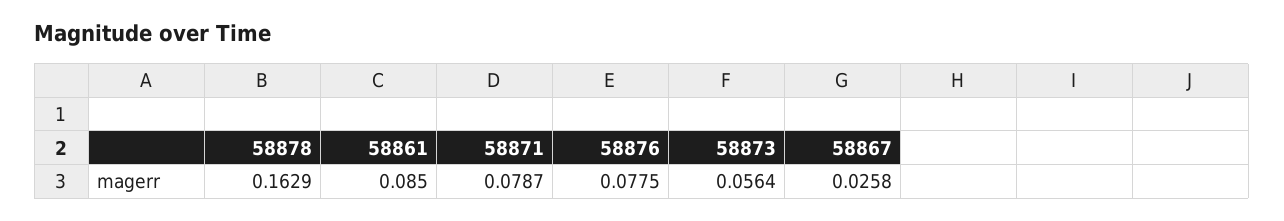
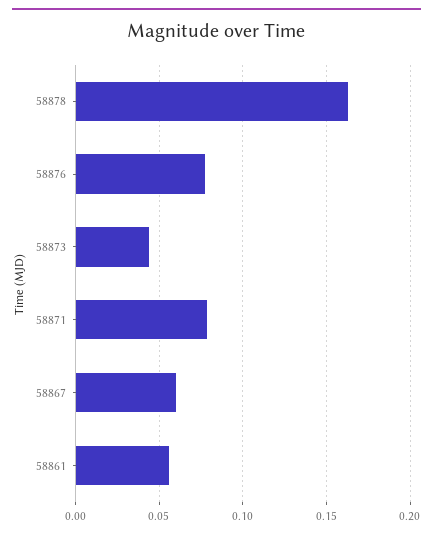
  {
    "58878": 0.1629,
-   "58861": 0.085,
+   "58861": 0.055,
    "58871": 0.0787,
    "58876": 0.0775,
-   "58873": 0.0564,
+   "58873": 0.045,
-   "58867": 0.0258
+   "58867": 0.06
  }

